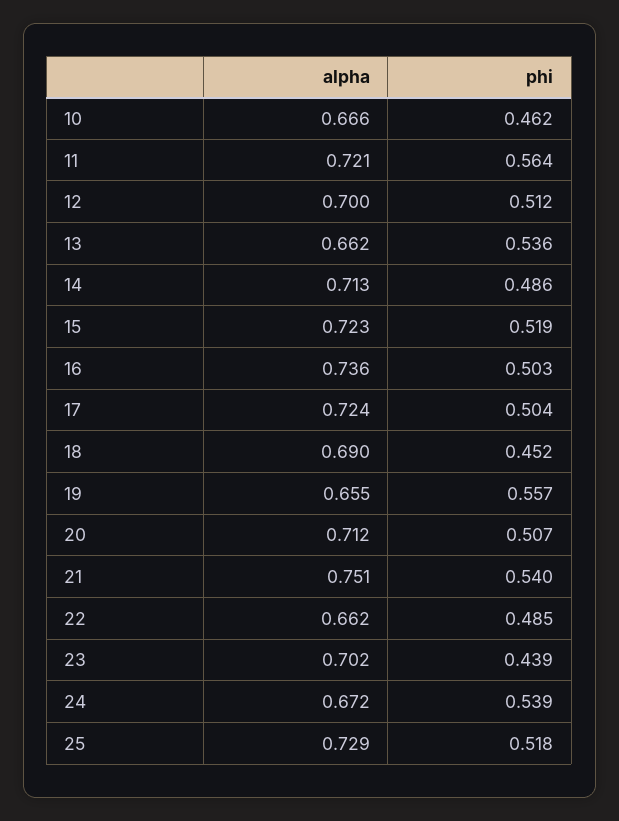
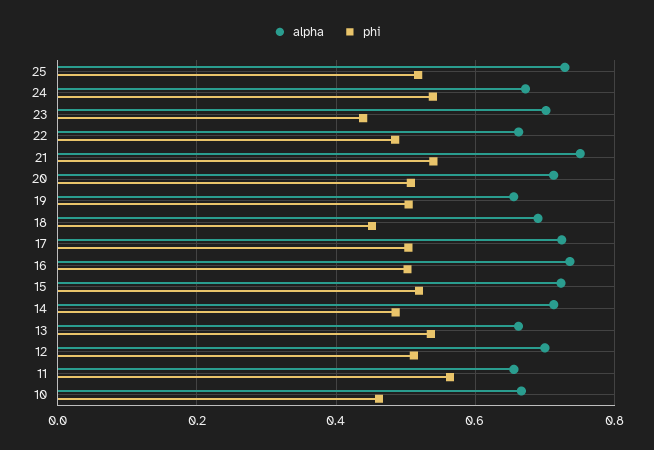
  {
    "alpha": {
      "10": 0.666,
-     "11": 0.721,
+     "11": 0.66,
      "12": 0.7,
      "13": 0.662,
      "14": 0.713,
      "15": 0.723,
      "16": 0.736,
      "17": 0.724,
      "18": 0.69,
      "19": 0.655,
      "20": 0.712,
      "21": 0.751,
      "22": 0.662,
      "23": 0.702,
      "24": 0.672,
      "25": 0.729
    },
    "phi": {
      "10": 0.462,
      "11": 0.564,
      "12": 0.512,
      "13": 0.536,
      "14": 0.486,
      "15": 0.519,
      "16": 0.503,
      "17": 0.504,
      "18": 0.452,
-     "19": 0.557,
+     "19": 0.5,
      "20": 0.507,
      "21": 0.54,
      "22": 0.485,
      "23": 0.439,
      "24": 0.539,
      "25": 0.518
    }
  }

